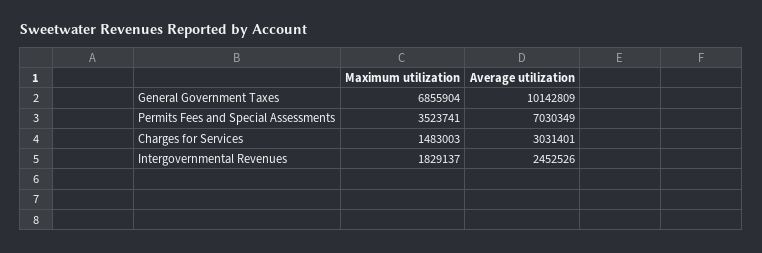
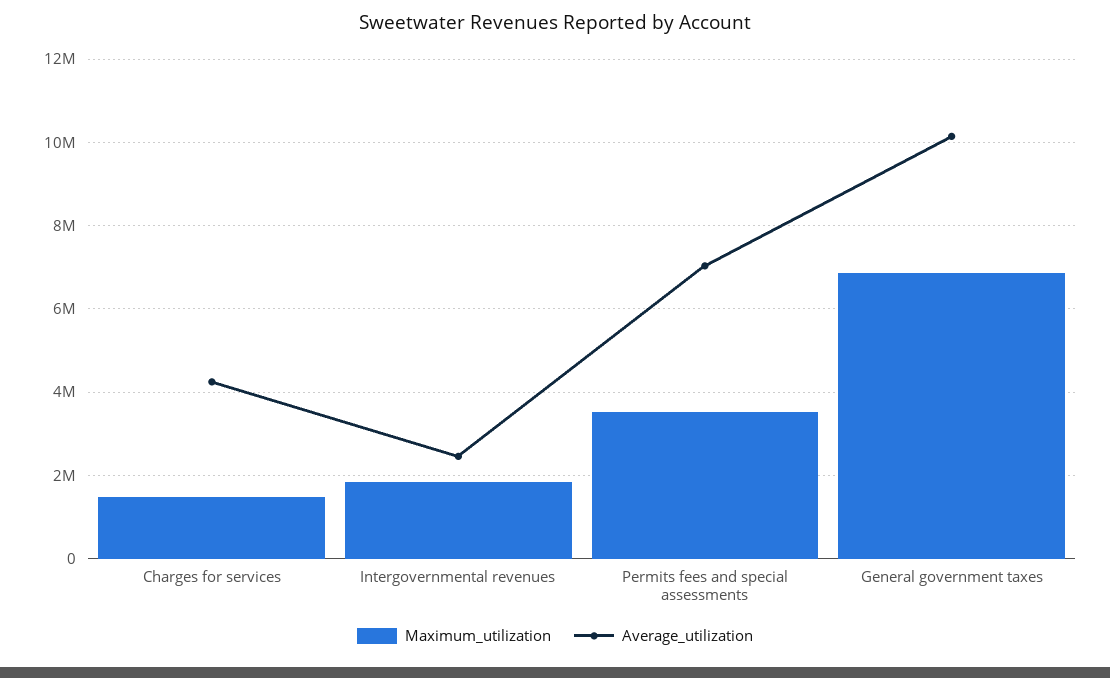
  {
    "Maximum utilization": {
      "General Government Taxes": 6855904,
      "Permits Fees and Special Assessments": 3523741,
      "Charges for Services": 1483003,
      "Intergovernmental Revenues": 1829137
    },
    "Average utilization": {
      "General Government Taxes": 10142809,
      "Permits Fees and Special Assessments": 7030349,
-     "Charges for Services": 3031401,
+     "Charges for Services": 4200000,
      "Intergovernmental Revenues": 2452526
    }
  }

